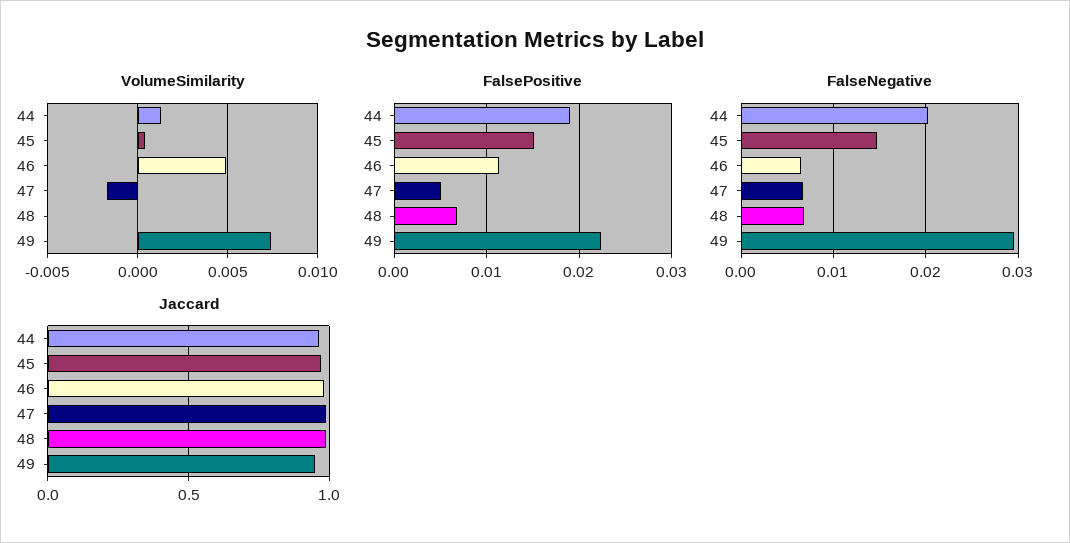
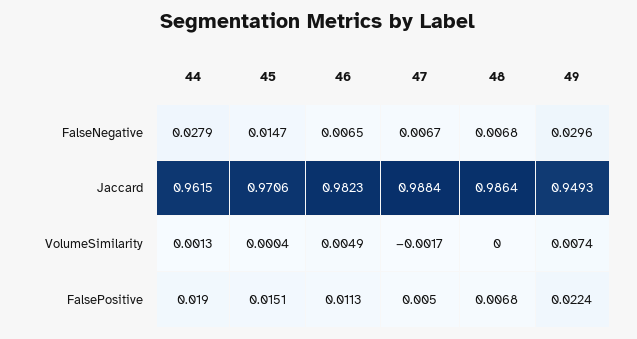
  {
    "VolumeSimilarity": {
      "44": 0.0013,
      "45": 0.0004,
      "46": 0.0049,
      "47": -0.0017,
      "48": 0,
      "49": 0.0074
    },
    "FalsePositive": {
      "44": 0.019,
      "45": 0.0151,
      "46": 0.0113,
      "47": 0.005,
      "48": 0.0068,
      "49": 0.0224
    },
    "FalseNegative": {
-     "44": 0.02,
+     "44": 0.0279,
      "45": 0.0147,
      "46": 0.0065,
      "47": 0.0067,
      "48": 0.0068,
      "49": 0.0296
    },
    "Jaccard": {
      "44": 0.9615,
      "45": 0.9706,
      "46": 0.9823,
      "47": 0.9884,
      "48": 0.9864,
      "49": 0.9493
    }
  }

